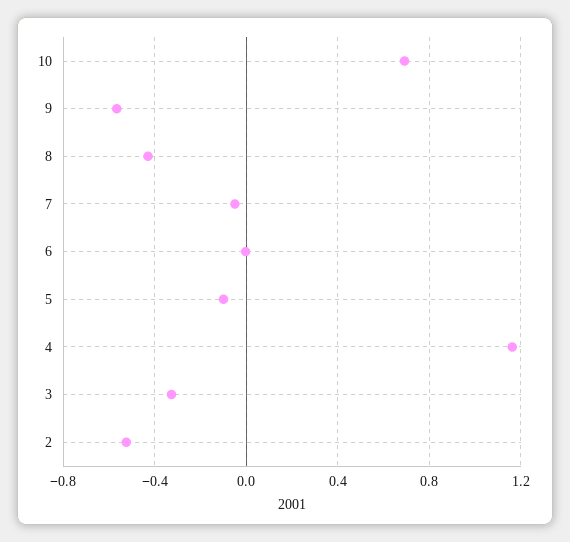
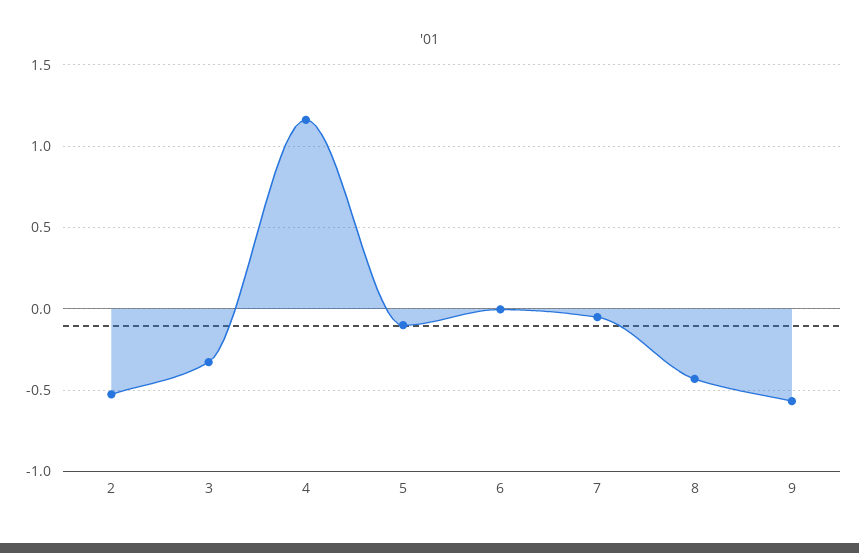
  {
-   "10": 0.7,
    "9": -0.55,
    "8": -0.45,
    "7": -0.05,
    "6": 0,
    "5": -0.1,
    "4": 1.15,
    "3": -0.35,
    "2": -0.55
  }

